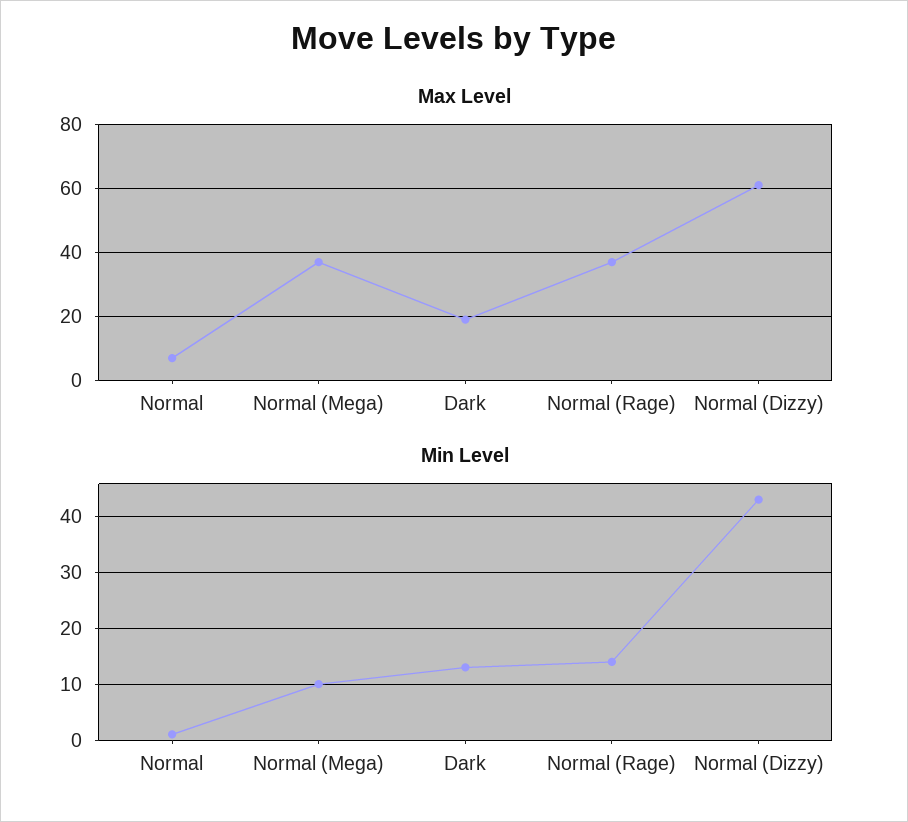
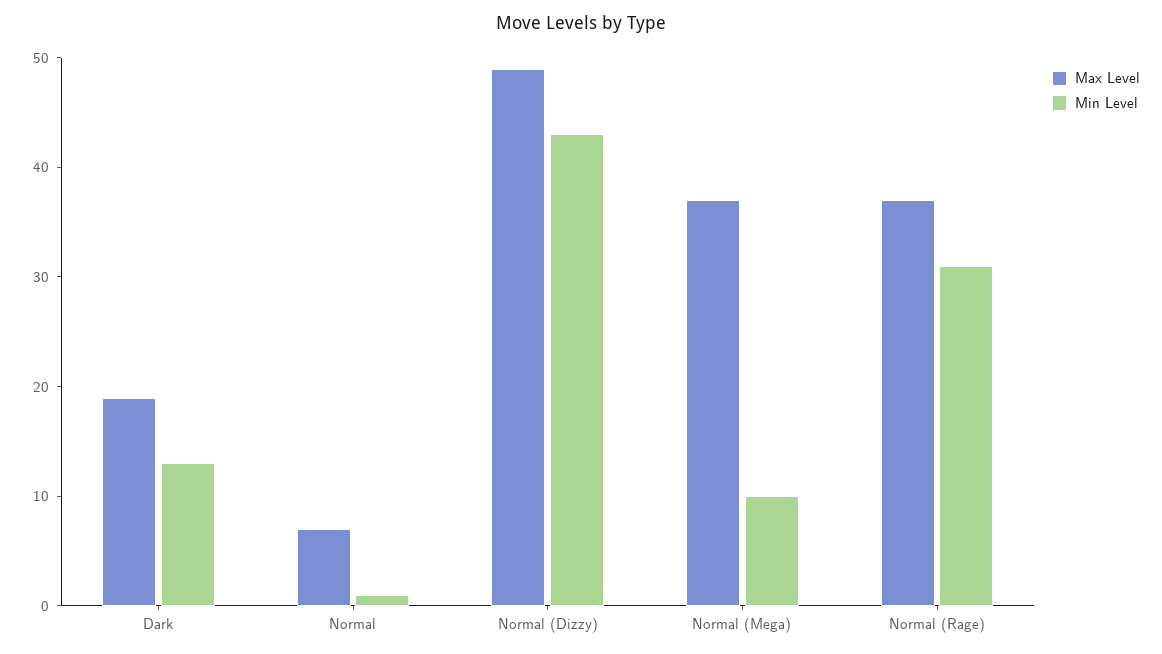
  {
    "Max Level": {
      "Normal": 7,
      "Normal (Mega)": 37,
      "Dark": 19,
      "Normal (Rage)": 37,
-     "Normal (Dizzy)": 60
+     "Normal (Dizzy)": 49
    },
    "Min Level": {
      "Normal": 1,
      "Normal (Mega)": 10,
      "Dark": 13,
-     "Normal (Rage)": 15,
+     "Normal (Rage)": 31,
      "Normal (Dizzy)": 43
    }
  }

